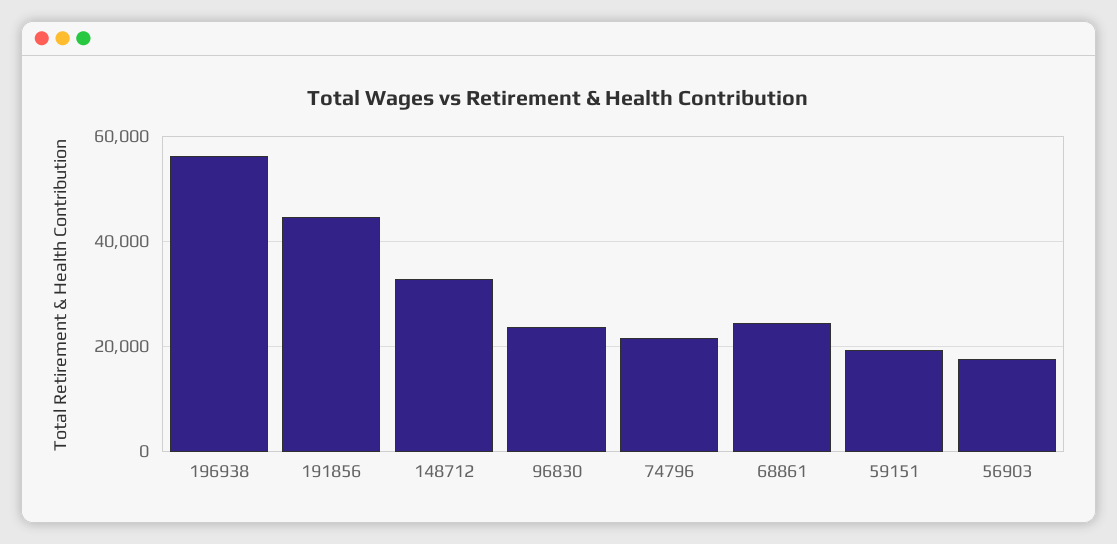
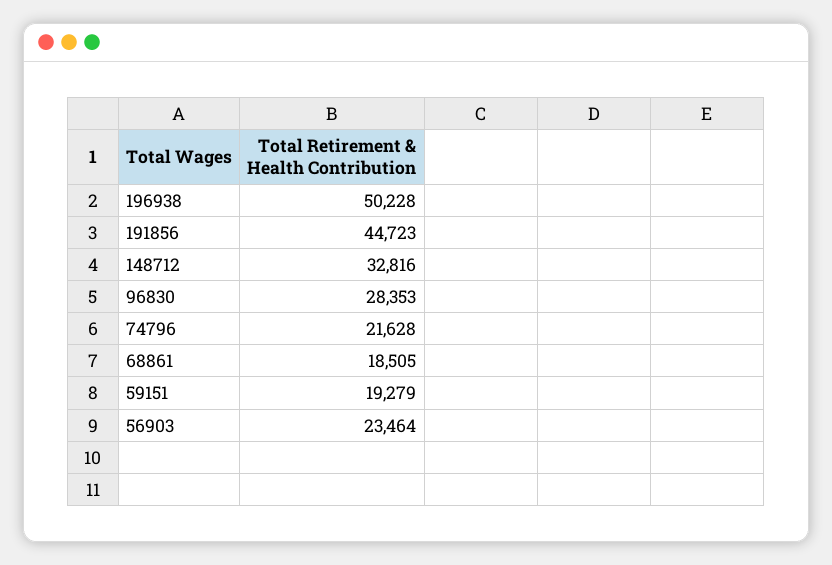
  {
-   "196938": 56000,
+   "196938": 50228,
    "191856": 44723,
    "148712": 32816,
-   "96830": 24000,
+   "96830": 28353,
    "74796": 21628,
-   "68861": 24000,
+   "68861": 18505,
    "59151": 19279,
-   "56903": 18000
+   "56903": 23464
  }

